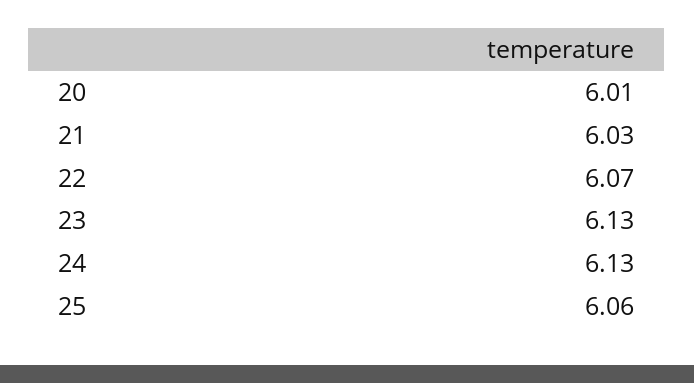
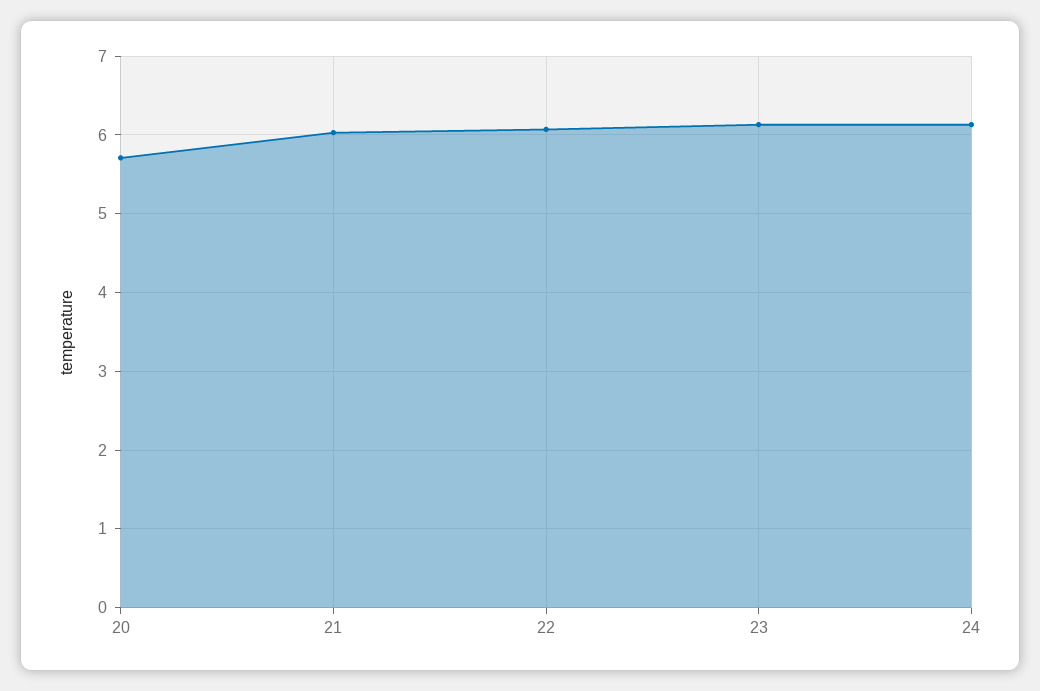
  {
-   "20": 6.01,
+   "20": 5.7,
    "21": 6.03,
    "22": 6.07,
    "23": 6.13,
-   "24": 6.13,
+   "24": 6.13
-   "25": 6.06
  }

